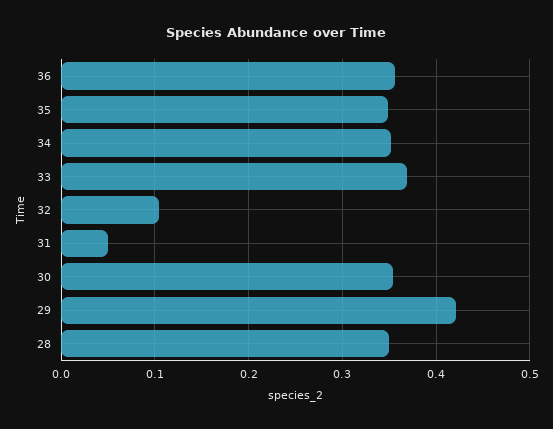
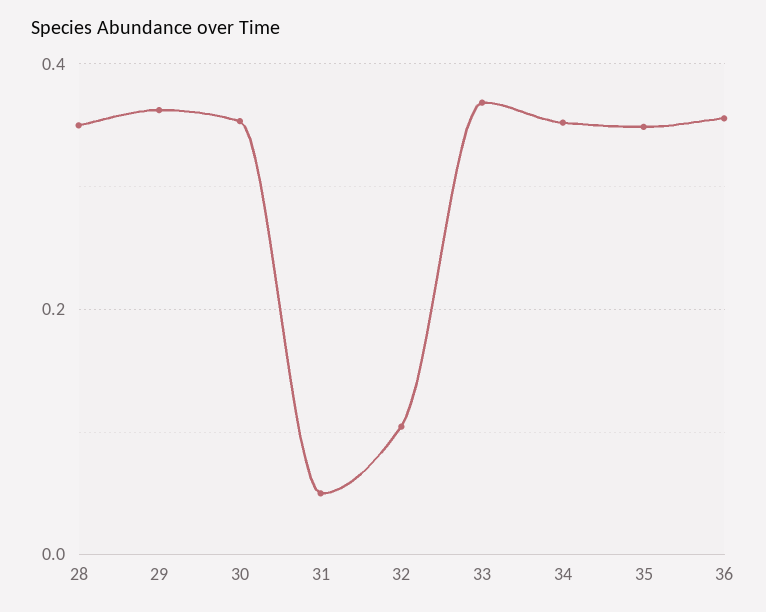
  {
    "36": 0.36,
    "35": 0.35,
    "34": 0.35,
    "33": 0.37,
    "32": 0.1,
    "31": 0.05,
    "30": 0.35,
-   "29": 0.42,
+   "29": 0.36,
    "28": 0.35
  }

